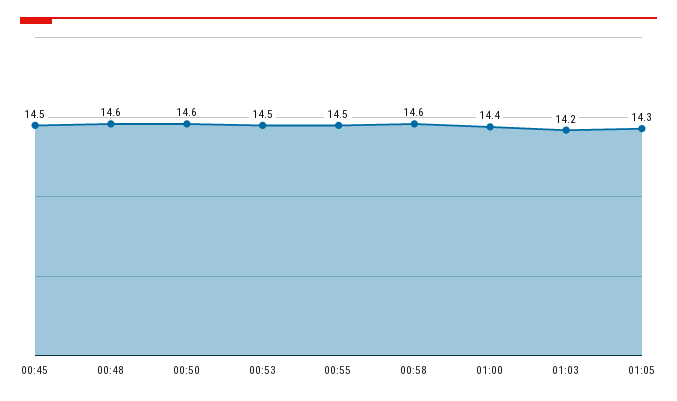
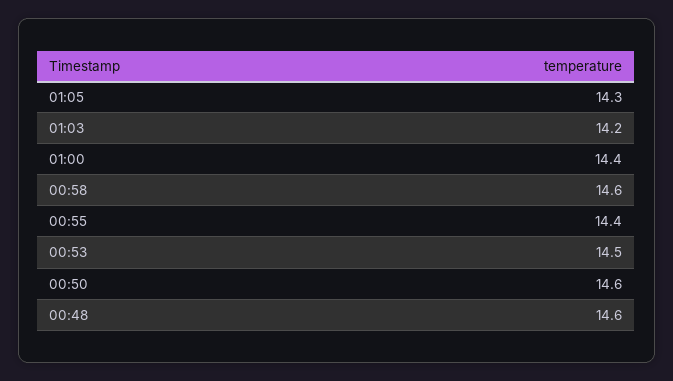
  {
-   "00:45": 14.5,
    "00:48": 14.6,
    "00:50": 14.6,
    "00:53": 14.5,
-   "00:55": 14.5,
+   "00:55": 14.4,
    "00:58": 14.6,
    "01:00": 14.4,
    "01:03": 14.2,
    "01:05": 14.3
  }

